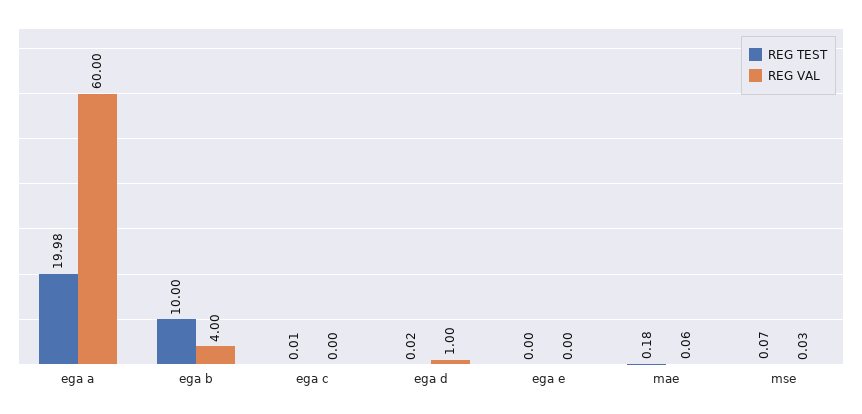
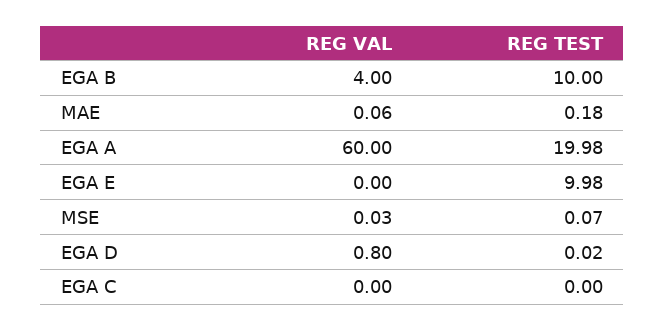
  {
    "REG TEST": {
      "ega a": 19.98,
      "ega b": 10,
-     "ega c": 0.01,
+     "ega c": 0,
      "ega d": 0.02,
-     "ega e": 0,
+     "ega e": 9.98,
      "mae": 0.18,
      "mse": 0.07
    },
    "REG VAL": {
      "ega a": 60,
      "ega b": 4,
      "ega c": 0,
-     "ega d": 1,
+     "ega d": 0.8,
      "ega e": 0,
      "mae": 0.06,
      "mse": 0.03
    }
  }

